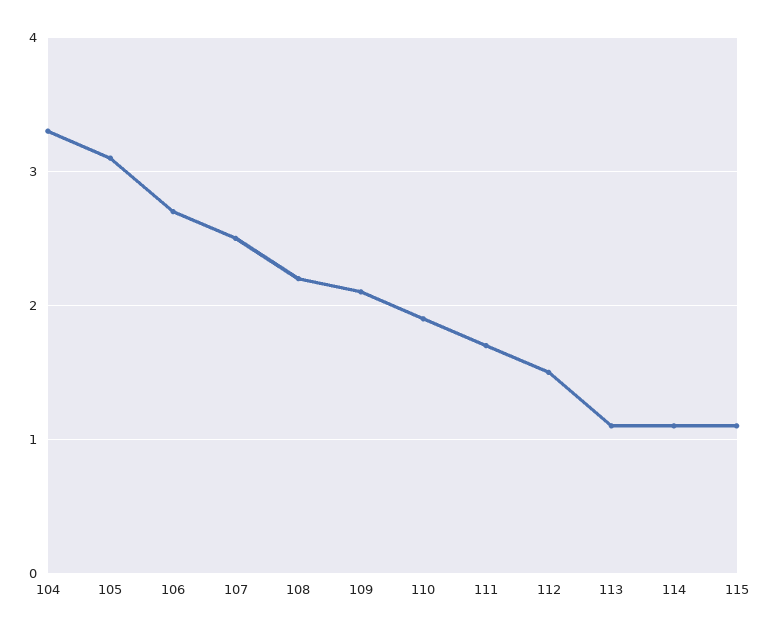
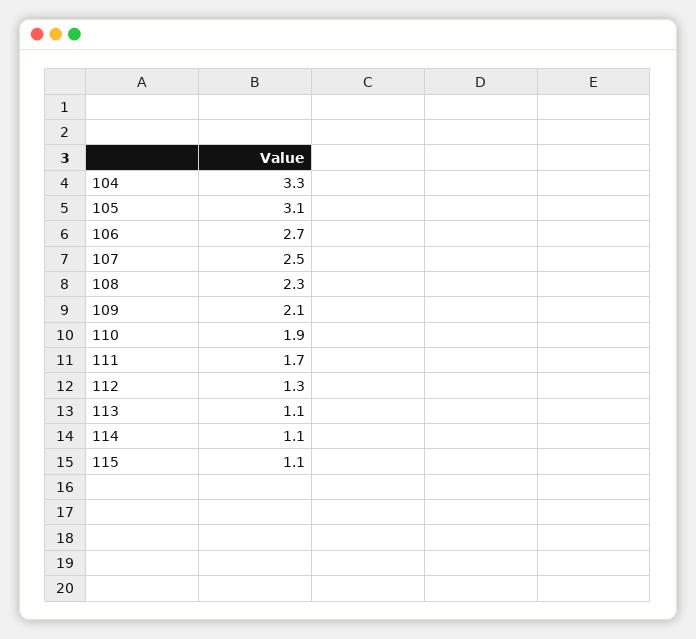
  {
    "104": 3.3,
    "105": 3.1,
    "106": 2.7,
    "107": 2.5,
-   "108": 2.2,
+   "108": 2.3,
    "109": 2.1,
    "110": 1.9,
    "111": 1.7,
-   "112": 1.5,
+   "112": 1.3,
    "113": 1.1,
    "114": 1.1,
    "115": 1.1
  }

